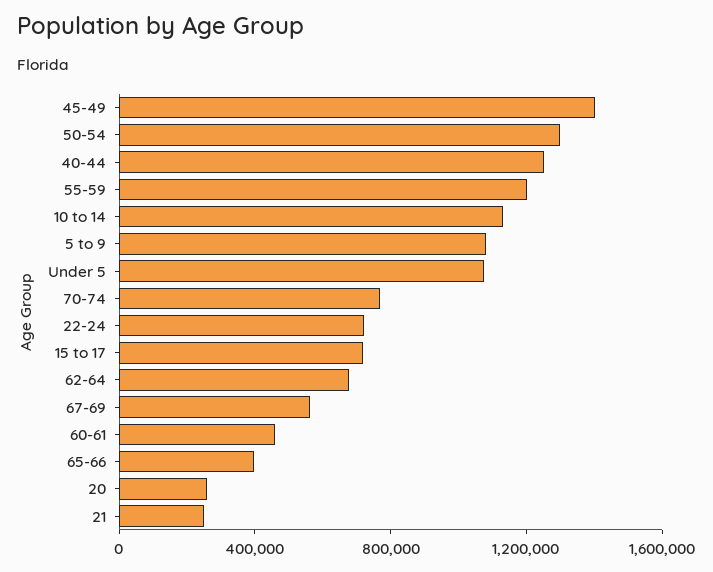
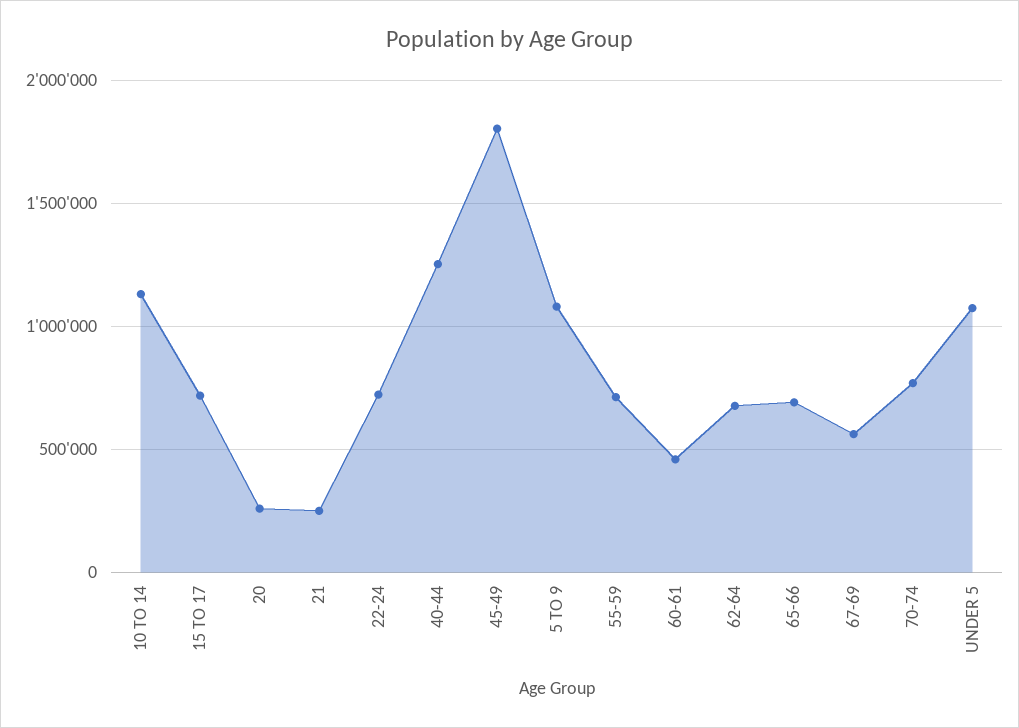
  {
-   "45-49": 1400000,
+   "45-49": 1800000,
-   "50-54": 1300000,
    "40-44": 1250000,
-   "55-59": 1200000,
+   "55-59": 700000,
    "10 to 14": 1150000,
    "5 to 9": 1100000,
    "Under 5": 1050000,
    "70-74": 750000,
    "22-24": 700000,
    "15 to 17": 700000,
    "62-64": 700000,
    "67-69": 550000,
    "60-61": 450000,
-   "65-66": 400000,
+   "65-66": 700000,
    "20": 250000,
    "21": 250000
  }

